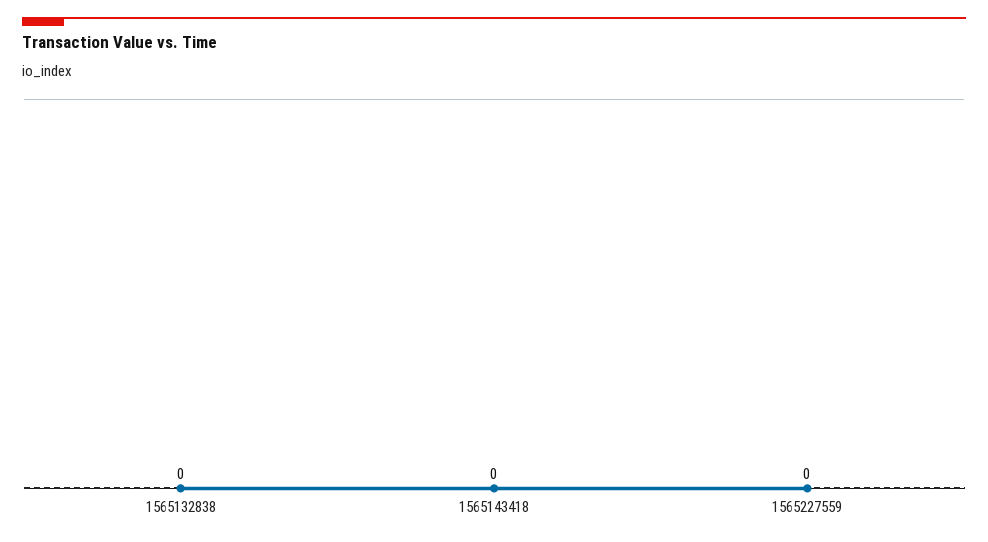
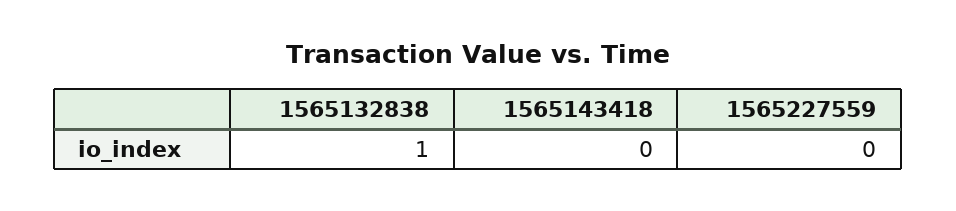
  {
-   "1565132838": 0,
+   "1565132838": 1,
    "1565143418": 0,
    "1565227559": 0
  }

